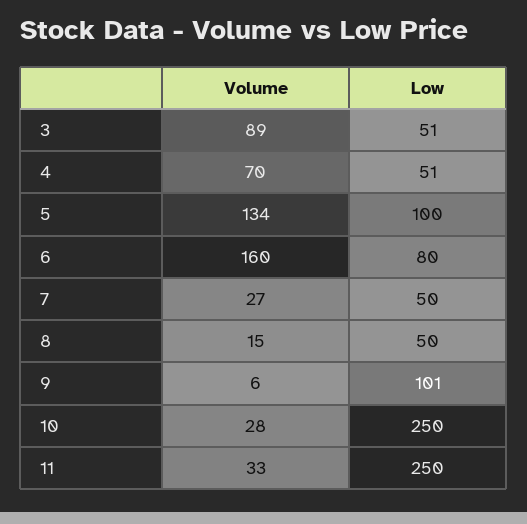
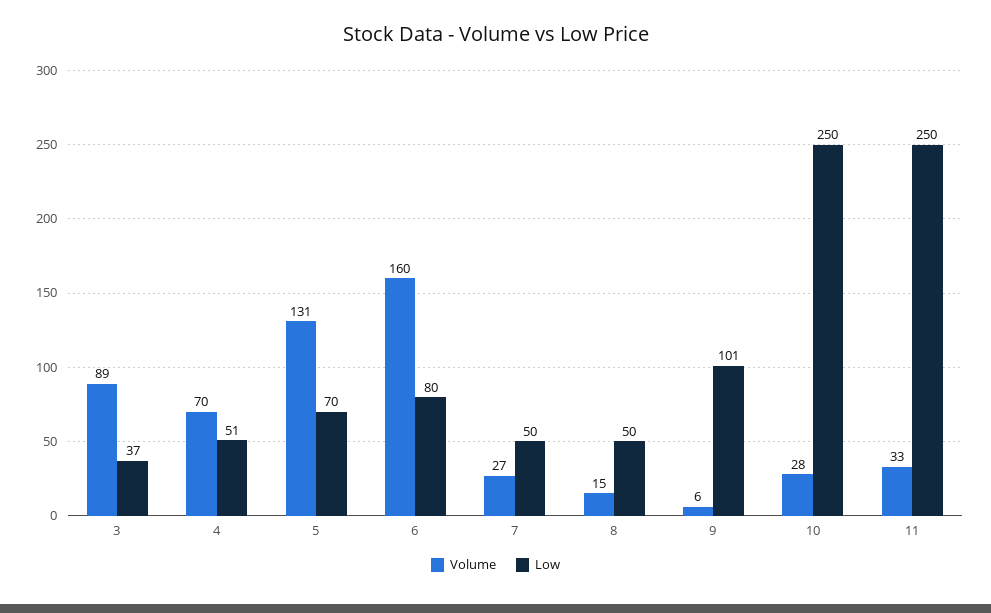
  {
    "Volume": {
      "3": 89,
      "4": 70,
-     "5": 134,
+     "5": 131,
      "6": 160,
      "7": 27,
      "8": 15,
      "9": 6,
      "10": 28,
      "11": 33
    },
    "Low": {
-     "3": 51,
+     "3": 37,
      "4": 51,
-     "5": 100,
+     "5": 70,
      "6": 80,
      "7": 50,
      "8": 50,
      "9": 101,
      "10": 250,
      "11": 250
    }
  }

